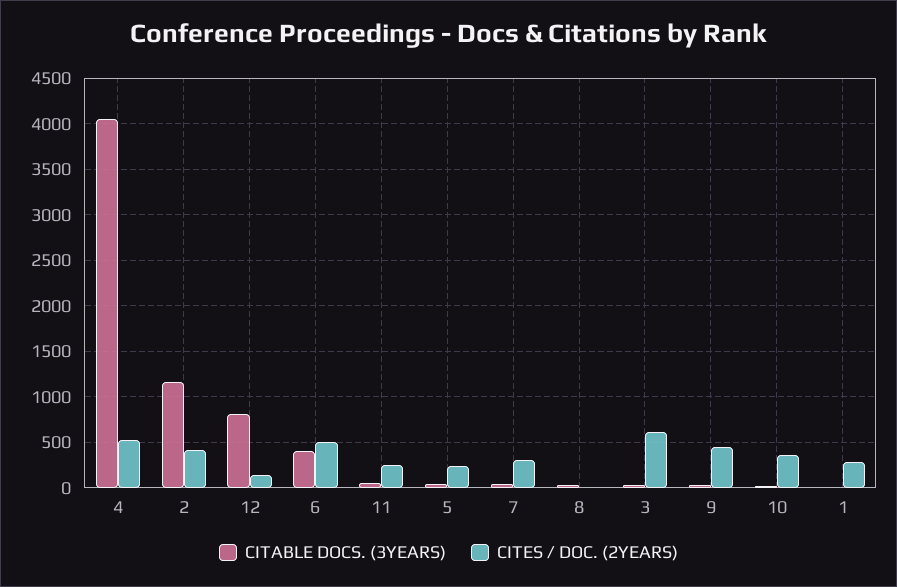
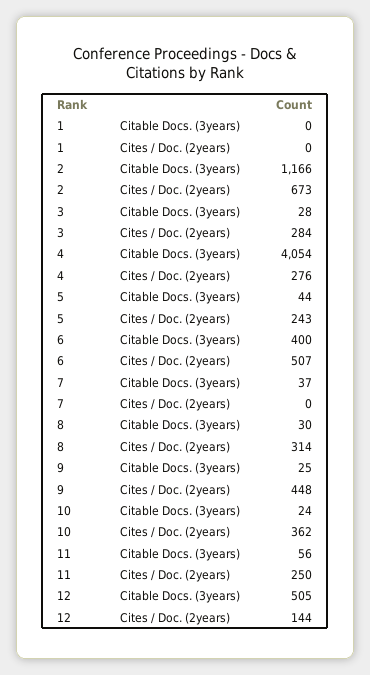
  {
    "CITABLE DOCS. (3YEARS)": {
      "4": 4054,
      "2": 1166,
-     "12": 800,
+     "12": 505,
      "6": 400,
      "11": 56,
      "5": 44,
      "7": 37,
      "8": 30,
      "3": 28,
      "9": 25,
      "10": 24,
      "1": 0
    },
    "CITES / DOC. (2YEARS)": {
-     "4": 500,
+     "4": 276,
-     "2": 400,
+     "2": 673,
      "12": 144,
      "6": 507,
      "11": 250,
      "5": 243,
-     "7": 300,
+     "7": 0,
-     "8": 0,
+     "8": 314,
-     "3": 600,
+     "3": 284,
      "9": 448,
      "10": 362,
-     "1": 300
+     "1": 0
    }
  }

